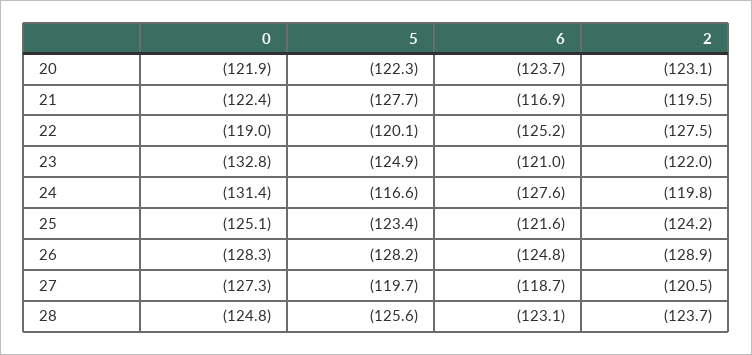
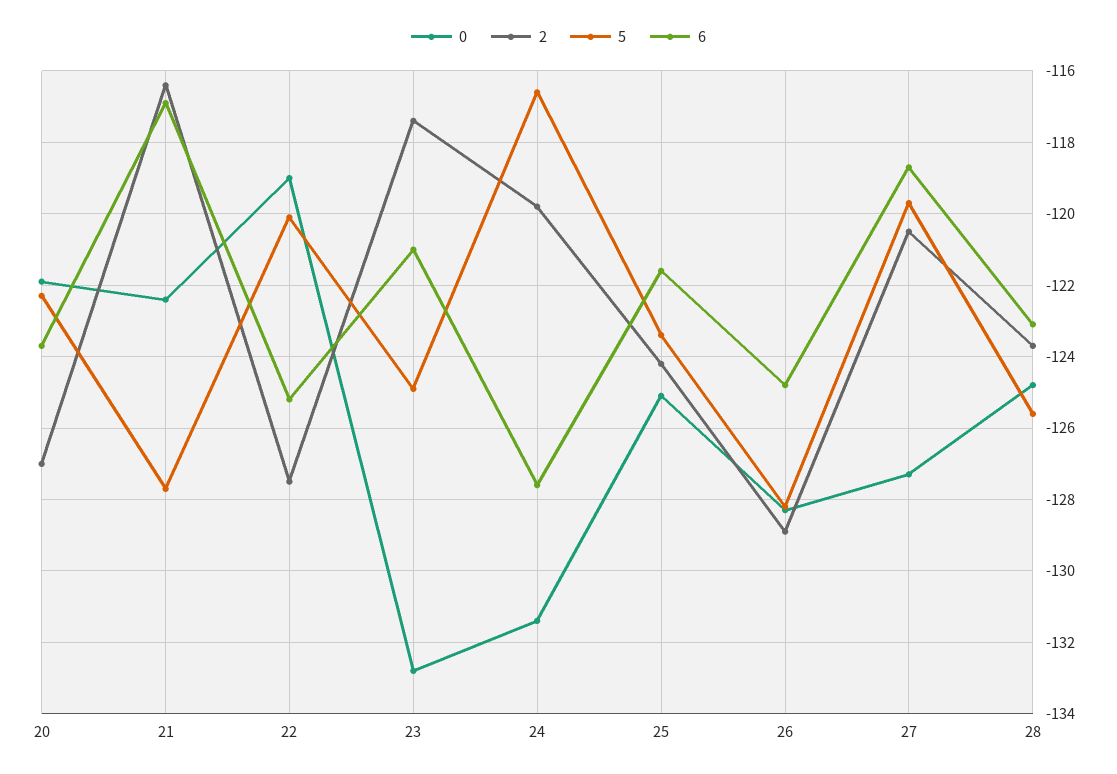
  {
    "0": {
      "20": -121.9,
      "21": -122.4,
      "22": -119,
      "23": -132.8,
      "24": -131.4,
      "25": -125.1,
      "26": -128.3,
      "27": -127.3,
      "28": -124.8
    },
    "5": {
      "20": -122.3,
      "21": -127.7,
      "22": -120.1,
      "23": -124.9,
      "24": -116.6,
      "25": -123.4,
      "26": -128.2,
      "27": -119.7,
      "28": -125.6
    },
    "6": {
      "20": -123.7,
      "21": -116.9,
      "22": -125.2,
      "23": -121,
      "24": -127.6,
      "25": -121.6,
      "26": -124.8,
      "27": -118.7,
      "28": -123.1
    },
    "2": {
-     "20": -123.1,
+     "20": -127,
-     "21": -119.5,
+     "21": -116.5,
      "22": -127.5,
-     "23": -122,
+     "23": -117.5,
      "24": -119.8,
      "25": -124.2,
      "26": -128.9,
      "27": -120.5,
      "28": -123.7
    }
  }

